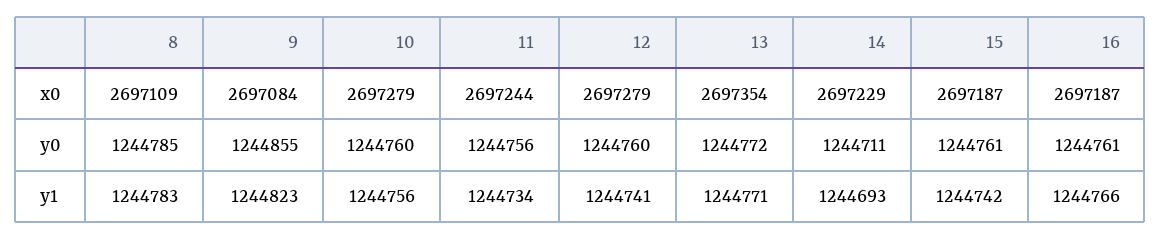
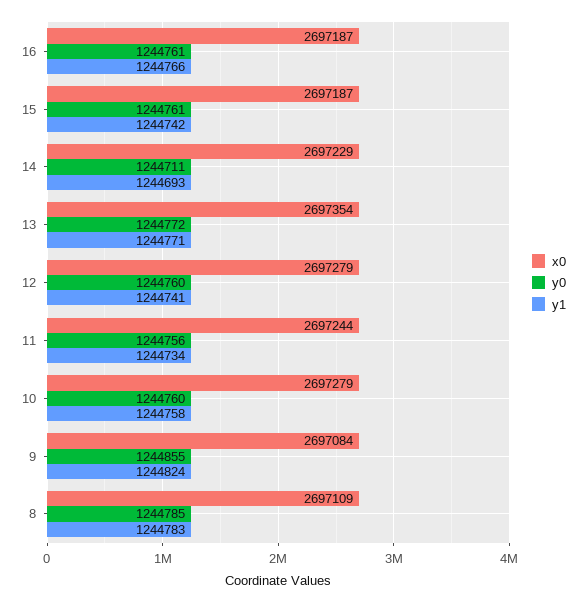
  {
    "x0": {
      "8": 2697109,
      "9": 2697084,
      "10": 2697279,
      "11": 2697244,
      "12": 2697279,
      "13": 2697354,
      "14": 2697229,
      "15": 2697187,
      "16": 2697187
    },
    "y0": {
      "8": 1244785,
      "9": 1244855,
      "10": 1244760,
      "11": 1244756,
      "12": 1244760,
      "13": 1244772,
      "14": 1244711,
      "15": 1244761,
      "16": 1244761
    },
    "y1": {
      "8": 1244783,
-     "9": 1244823,
+     "9": 1244824,
-     "10": 1244756,
+     "10": 1244758,
      "11": 1244734,
      "12": 1244741,
      "13": 1244771,
      "14": 1244693,
      "15": 1244742,
      "16": 1244766
    }
  }

